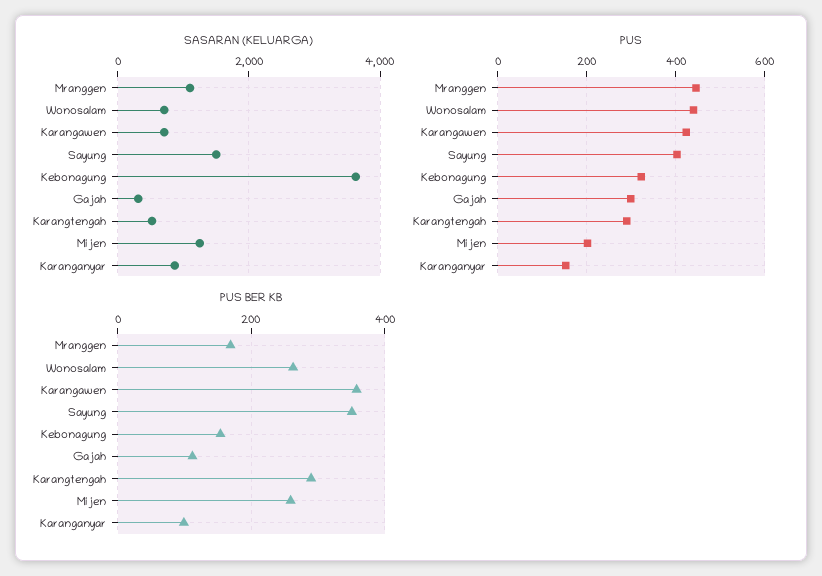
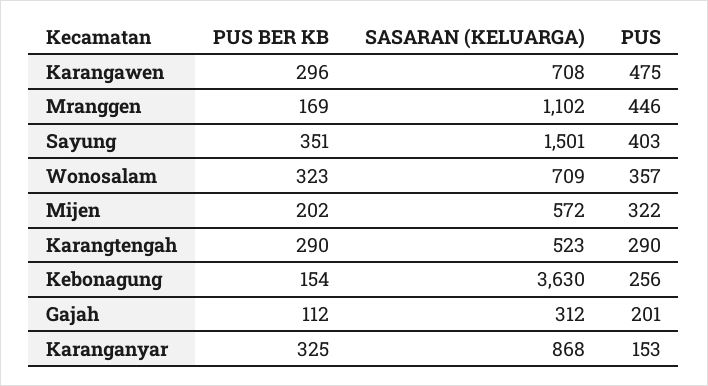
  {
    "SASARAN (KELUARGA)": {
      "Mranggen": 1102,
      "Wonosalam": 709,
      "Karangawen": 708,
      "Sayung": 1501,
      "Kebonagung": 3630,
      "Gajah": 312,
      "Karangtengah": 523,
-     "Mijen": 1200,
+     "Mijen": 572,
      "Karanganyar": 868
    },
    "PUS": {
      "Mranggen": 446,
-     "Wonosalam": 440,
+     "Wonosalam": 357,
-     "Karangawen": 420,
+     "Karangawen": 475,
      "Sayung": 403,
-     "Kebonagung": 320,
+     "Kebonagung": 256,
-     "Gajah": 300,
+     "Gajah": 201,
      "Karangtengah": 290,
-     "Mijen": 200,
+     "Mijen": 322,
      "Karanganyar": 153
    },
    "PUS BER KB": {
      "Mranggen": 169,
-     "Wonosalam": 260,
+     "Wonosalam": 323,
-     "Karangawen": 360,
+     "Karangawen": 296,
      "Sayung": 351,
      "Kebonagung": 154,
      "Gajah": 112,
      "Karangtengah": 290,
-     "Mijen": 260,
+     "Mijen": 202,
-     "Karanganyar": 100
+     "Karanganyar": 325
    }
  }

